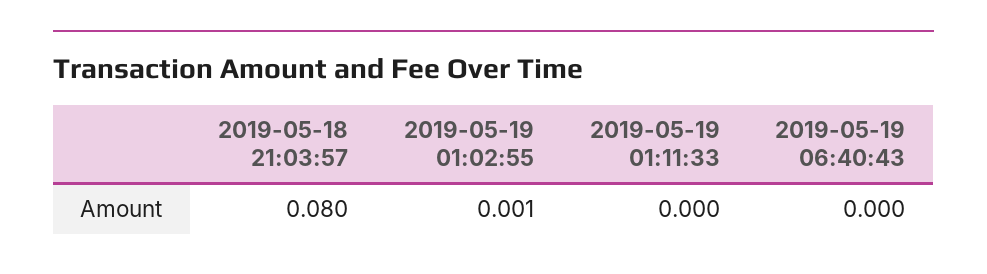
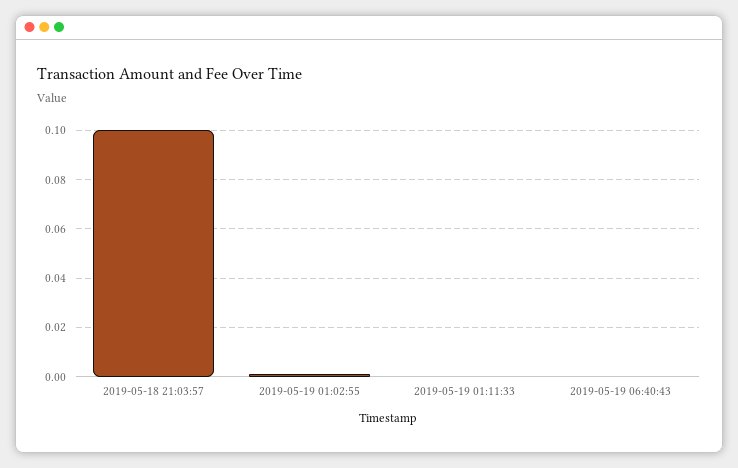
  {
-   "2019-05-18 21:03:57": 0.08,
+   "2019-05-18 21:03:57": 0.1,
    "2019-05-19 01:02:55": 0.001,
    "2019-05-19 01:11:33": 0,
    "2019-05-19 06:40:43": 0
  }

